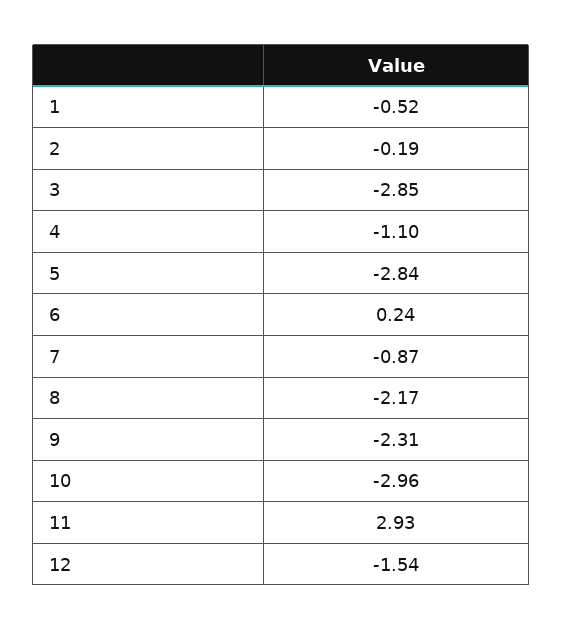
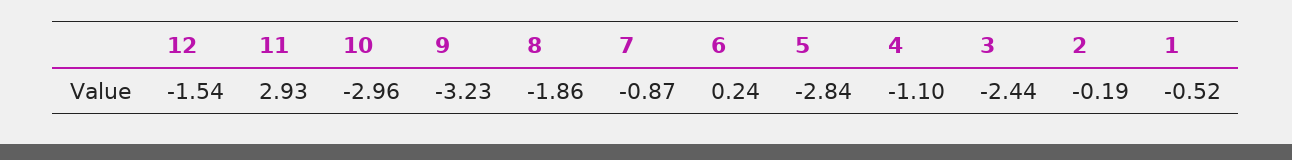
  {
    "1": -0.52,
    "2": -0.19,
-   "3": -2.85,
+   "3": -2.44,
    "4": -1.1,
    "5": -2.84,
    "6": 0.24,
    "7": -0.87,
-   "8": -2.17,
+   "8": -1.86,
-   "9": -2.31,
+   "9": -3.23,
    "10": -2.96,
    "11": 2.93,
    "12": -1.54
  }

